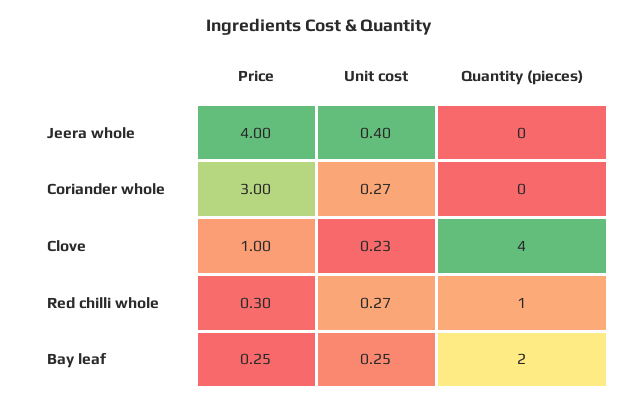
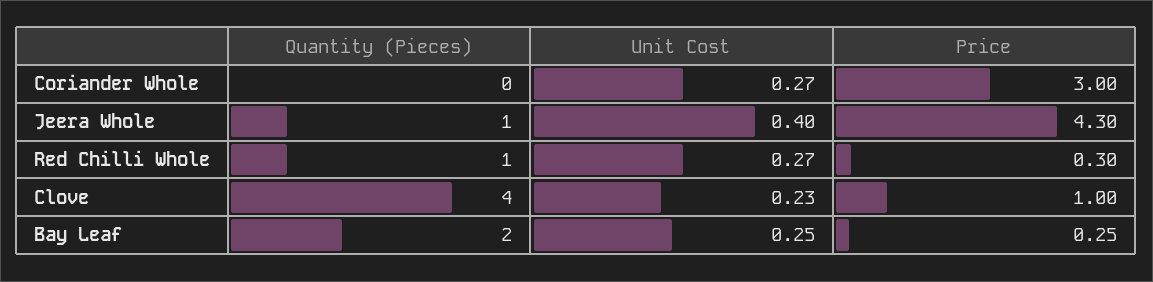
  {
    "Price": {
-     "Jeera whole": 4,
+     "Jeera whole": 4.3,
      "Coriander whole": 3,
      "Clove": 1,
      "Red chilli whole": 0.3,
      "Bay leaf": 0.25
    },
    "Unit cost": {
      "Jeera whole": 0.4,
      "Coriander whole": 0.27,
      "Clove": 0.23,
      "Red chilli whole": 0.27,
      "Bay leaf": 0.25
    },
    "Quantity (pieces)": {
-     "Jeera whole": 0,
+     "Jeera whole": 1,
      "Coriander whole": 0,
      "Clove": 4,
      "Red chilli whole": 1,
      "Bay leaf": 2
    }
  }

